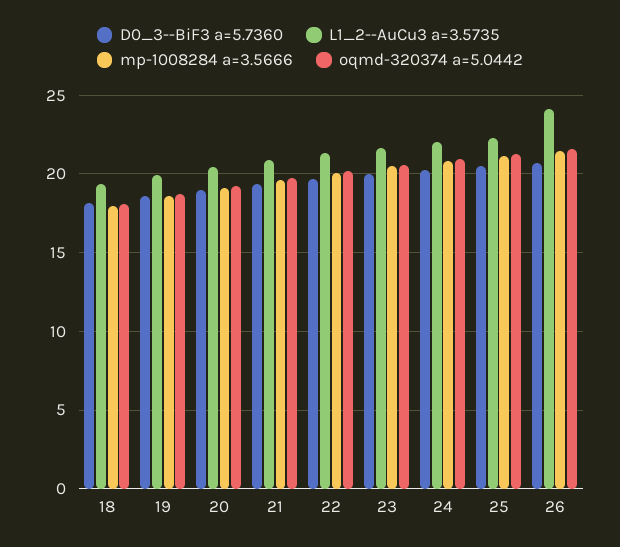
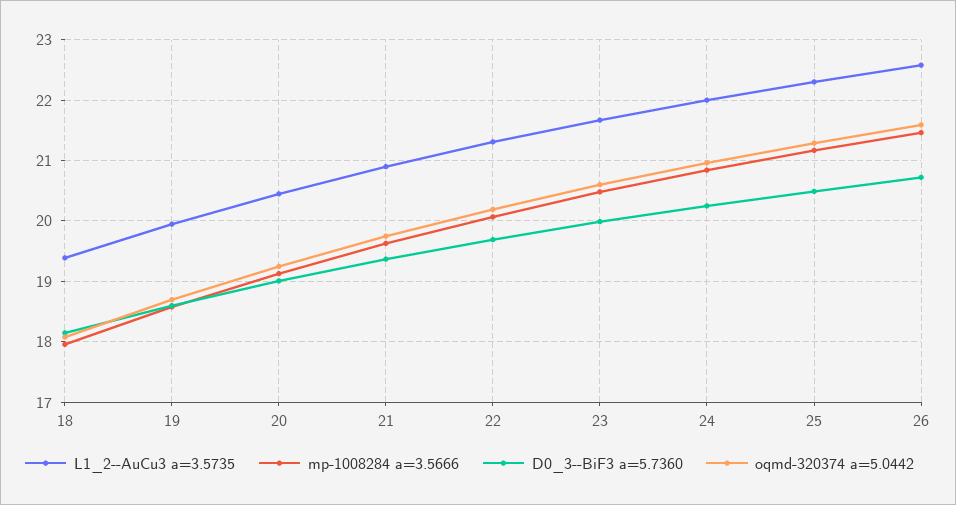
  {
    "D0_3--BiF3 a=5.7360": {
      "18": 18.2,
      "19": 18.6,
      "20": 19,
      "21": 19.4,
      "22": 19.7,
      "23": 20,
      "24": 20.3,
      "25": 20.5,
      "26": 20.7
    },
    "L1_2--AuCu3 a=3.5735": {
      "18": 19.4,
      "19": 20,
      "20": 20.5,
      "21": 20.9,
      "22": 21.3,
      "23": 21.7,
      "24": 22,
      "25": 22.3,
-     "26": 24
+     "26": 22.6
    },
    "mp-1008284 a=3.5666": {
      "18": 18,
      "19": 18.6,
      "20": 19.1,
      "21": 19.6,
      "22": 20.1,
      "23": 20.5,
      "24": 20.8,
      "25": 21.2,
      "26": 21.5
    },
    "oqmd-320374 a=5.0442": {
      "18": 18.1,
      "19": 18.7,
      "20": 19.3,
      "21": 19.8,
      "22": 20.2,
      "23": 20.6,
      "24": 21,
      "25": 21.3,
      "26": 21.6
    }
  }

